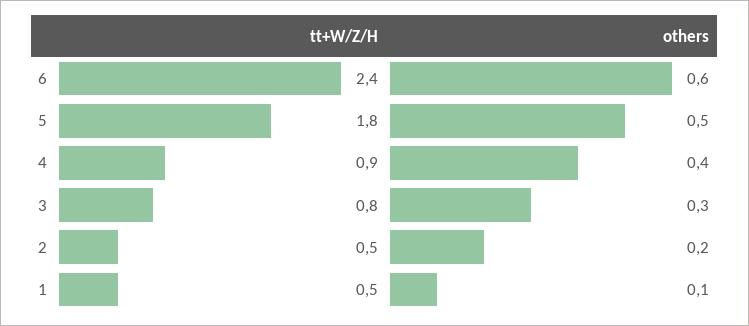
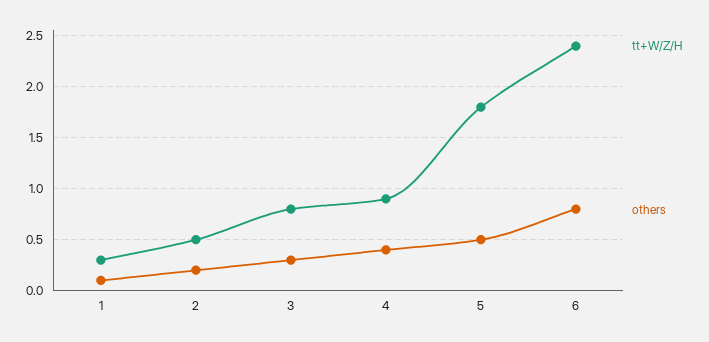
  {
    "tt+W/Z/H": {
      "6": 2.4,
      "5": 1.8,
      "4": 0.9,
      "3": 0.8,
      "2": 0.5,
-     "1": 0.5
+     "1": 0.3
    },
    "others": {
-     "6": 0.6,
+     "6": 0.8,
      "5": 0.5,
      "4": 0.4,
      "3": 0.3,
      "2": 0.2,
      "1": 0.1
    }
  }

